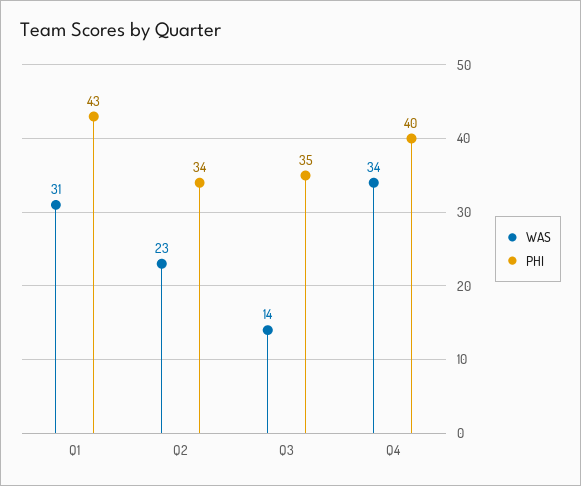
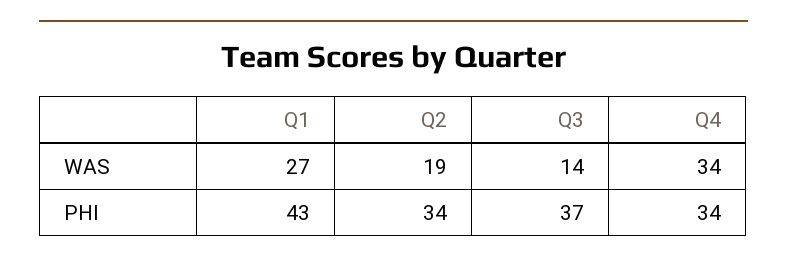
  {
    "WAS": {
-     "Q1": 31,
+     "Q1": 27,
-     "Q2": 23,
+     "Q2": 19,
      "Q3": 14,
      "Q4": 34
    },
    "PHI": {
      "Q1": 43,
      "Q2": 34,
-     "Q3": 35,
+     "Q3": 37,
-     "Q4": 40
+     "Q4": 34
    }
  }

